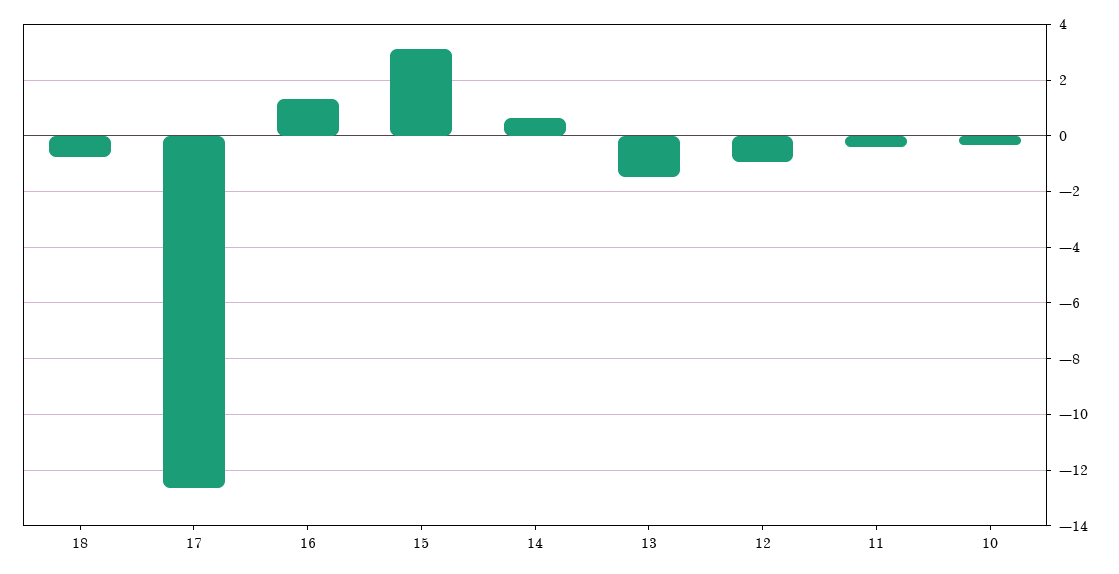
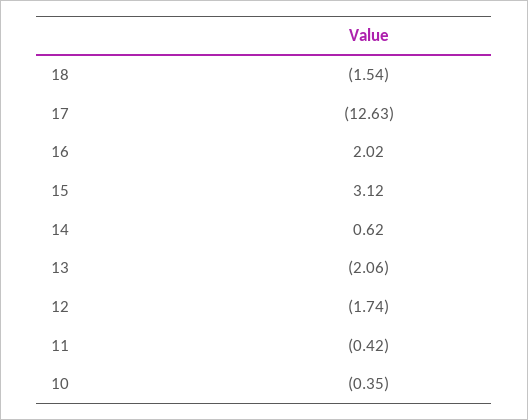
  {
-   "18": -0.75,
+   "18": -1.54,
    "17": -12.63,
-   "16": 1.25,
+   "16": 2.02,
    "15": 3.12,
    "14": 0.62,
-   "13": -1.5,
+   "13": -2.06,
-   "12": -1,
+   "12": -1.74,
    "11": -0.42,
    "10": -0.35
  }

